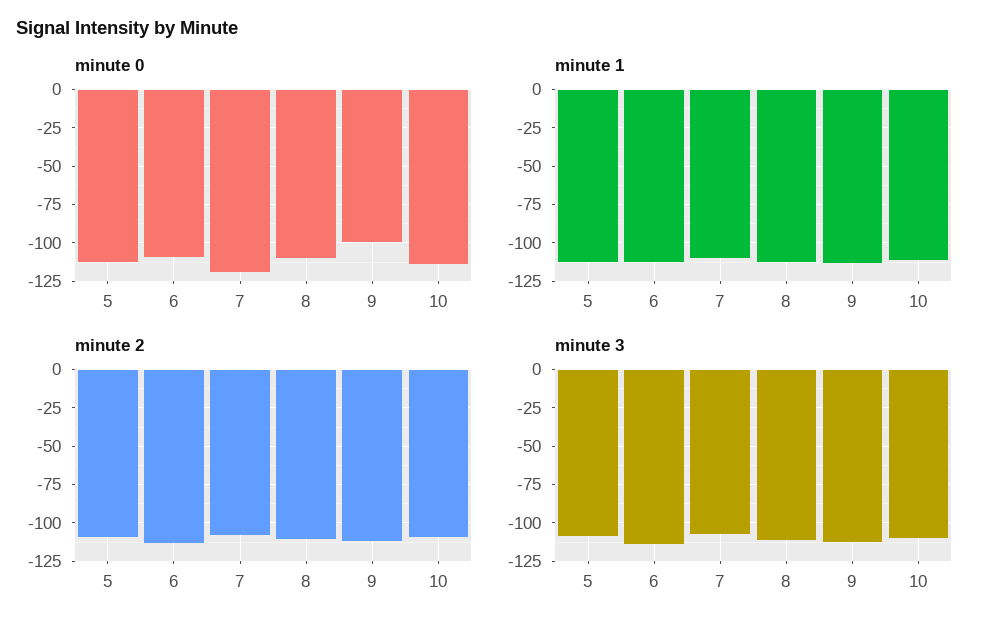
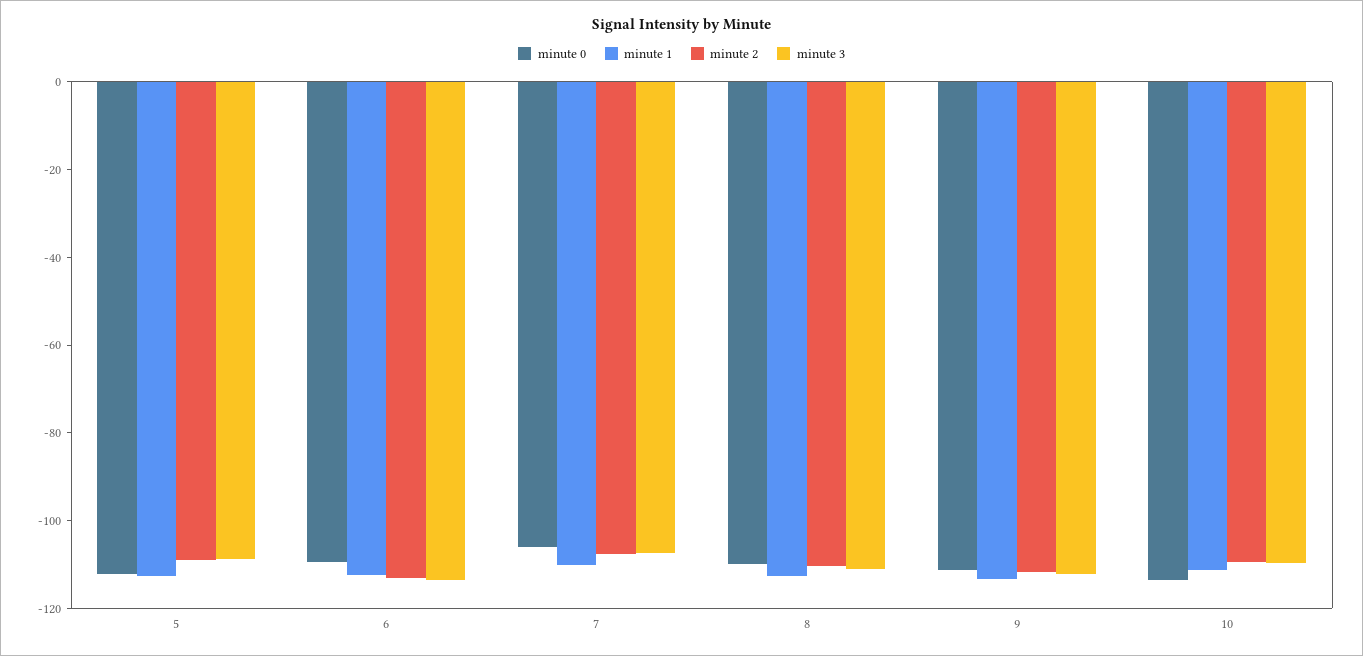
  {
    "minute 0": {
      "5": -110,
      "6": -110,
-     "7": -120,
+     "7": -105,
      "8": -110,
-     "9": -100,
+     "9": -110,
      "10": -115
    },
    "minute 1": {
      "5": -115,
      "6": -110,
      "7": -110,
      "8": -115,
      "9": -115,
      "10": -110
    },
    "minute 2": {
      "5": -110,
      "6": -115,
      "7": -110,
      "8": -110,
      "9": -110,
      "10": -110
    },
    "minute 3": {
      "5": -110,
      "6": -115,
      "7": -105,
      "8": -110,
      "9": -110,
      "10": -110
    }
  }

